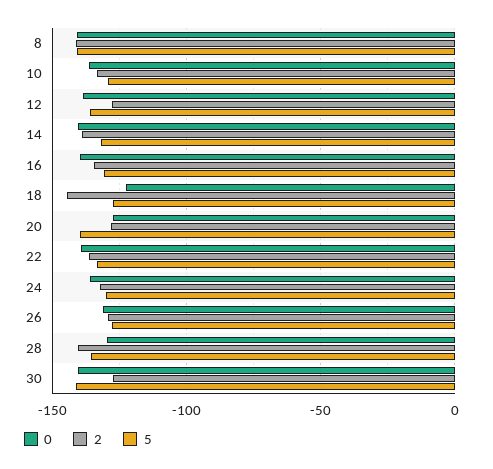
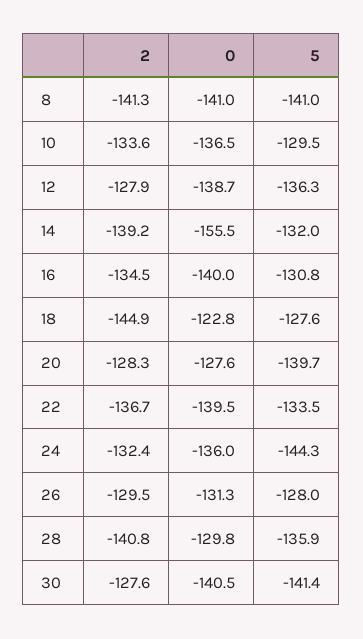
  {
    "0": {
      "8": -141,
      "10": -136.5,
      "12": -138.7,
-     "14": -140,
+     "14": -155.5,
      "16": -140,
      "18": -122.8,
      "20": -127.6,
      "22": -139.5,
      "24": -136,
      "26": -131.3,
      "28": -129.8,
      "30": -140.5
    },
    "2": {
      "8": -141.3,
      "10": -133.6,
      "12": -127.9,
      "14": -139.2,
      "16": -134.5,
      "18": -144.9,
      "20": -128.3,
      "22": -136.7,
      "24": -132.4,
      "26": -129.5,
      "28": -140.8,
      "30": -127.6
    },
    "5": {
      "8": -141,
      "10": -129.5,
      "12": -136.3,
      "14": -132,
      "16": -130.8,
      "18": -127.6,
      "20": -139.7,
      "22": -133.5,
-     "24": -130,
+     "24": -144.3,
      "26": -128,
      "28": -135.9,
      "30": -141.4
    }
  }

